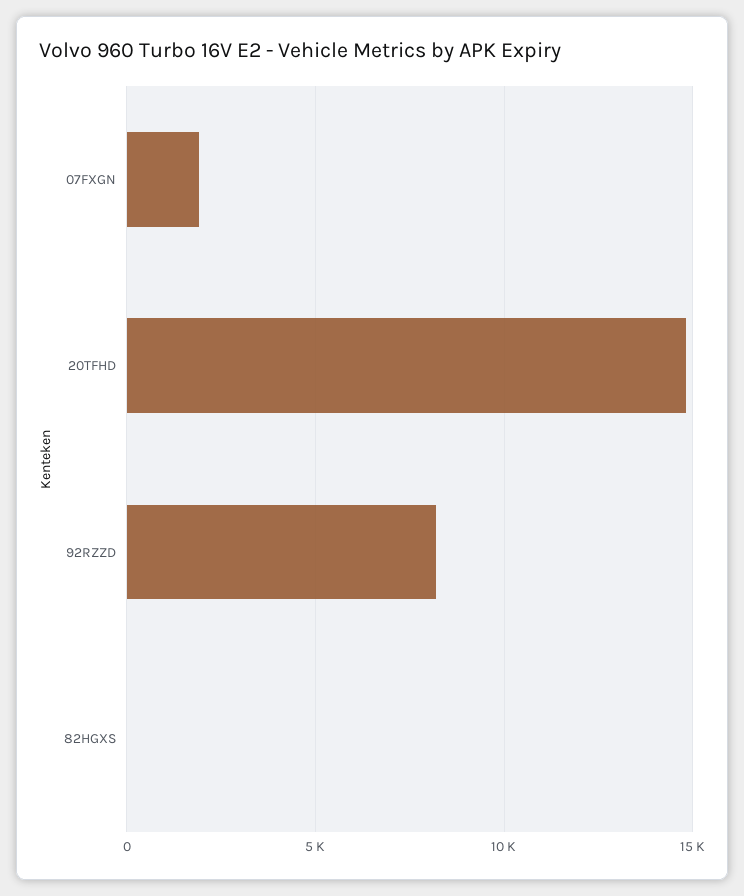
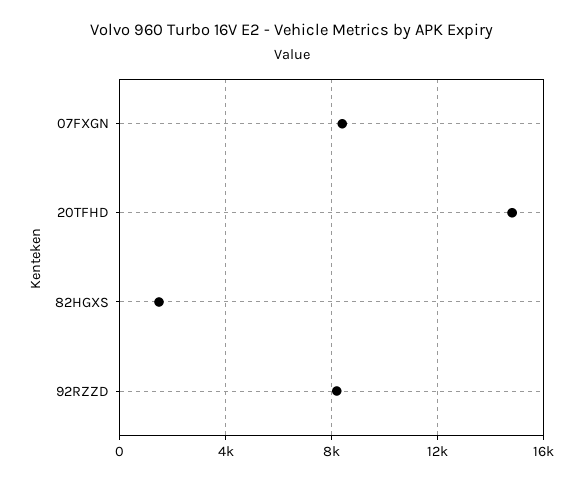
  {
-   "07FXGN": 2000,
+   "07FXGN": 8500,
    "20TFHD": 15000,
    "92RZZD": 8000,
-   "82HGXS": 0
+   "82HGXS": 1500
  }

